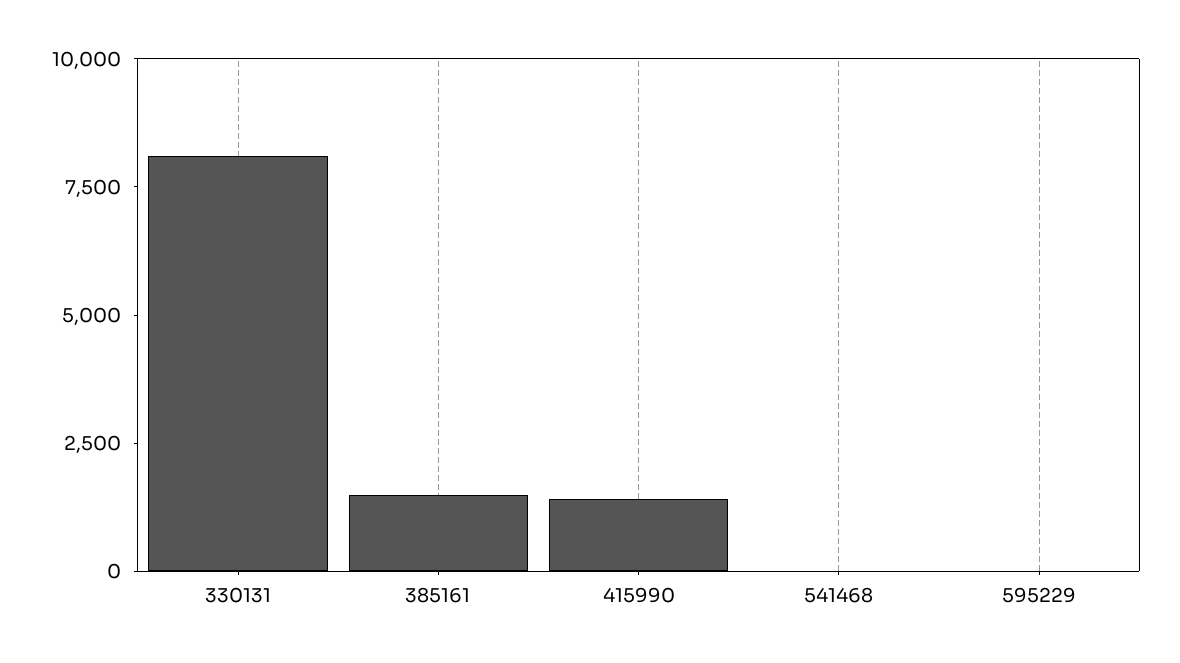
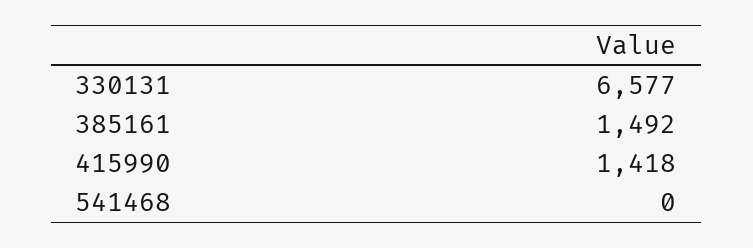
  {
-   "330131": 8000,
+   "330131": 6577,
    "385161": 1492,
    "415990": 1418,
-   "541468": 0,
+   "541468": 0
-   "595229": 0
  }

